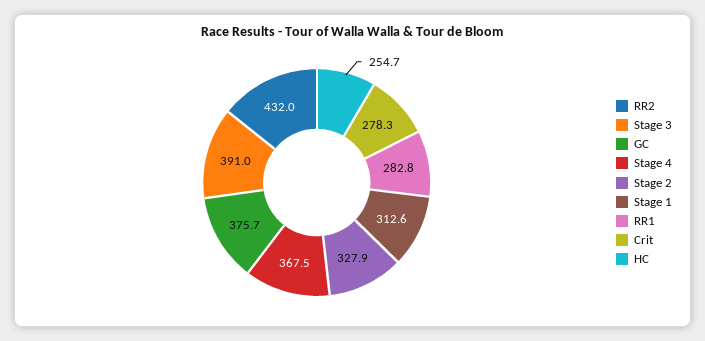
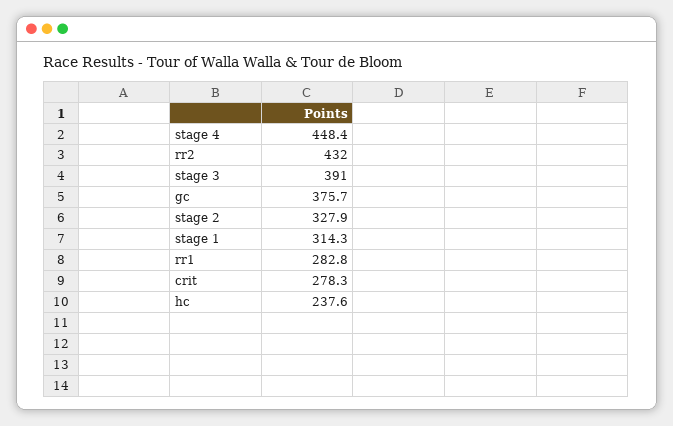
  {
    "RR2": 432,
    "Stage 3": 391,
    "GC": 375.7,
-   "Stage 4": 367.5,
+   "Stage 4": 448.4,
    "Stage 2": 327.9,
-   "Stage 1": 312.6,
+   "Stage 1": 314.3,
    "RR1": 282.8,
    "Crit": 278.3,
-   "HC": 254.7
+   "HC": 237.6
  }

